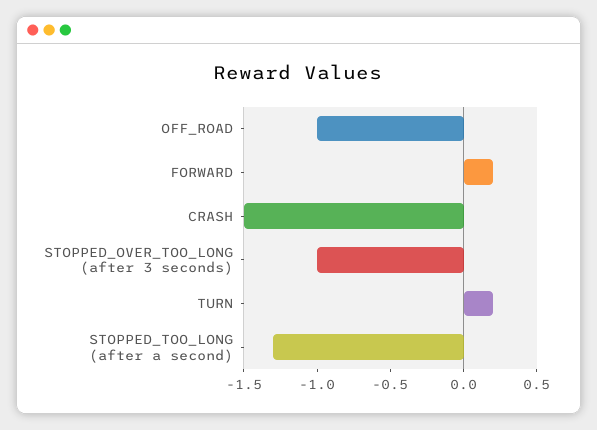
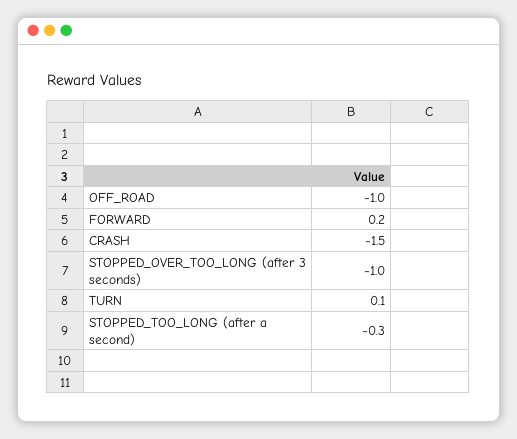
  {
    "OFF_ROAD": -1,
    "FORWARD": 0.2,
    "CRASH": -1.5,
    "STOPPED_OVER_TOO_LONG (after 3 seconds)": -1,
-   "TURN": 0.2,
+   "TURN": 0.1,
-   "STOPPED_TOO_LONG (after a second)": -1.3
+   "STOPPED_TOO_LONG (after a second)": -0.3
  }

